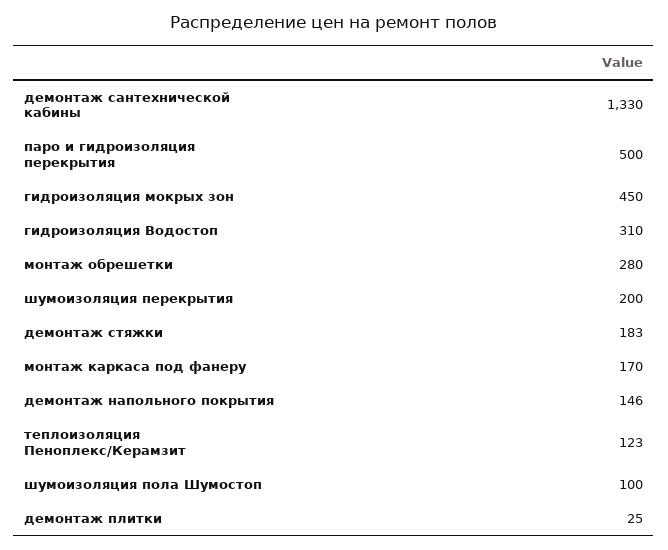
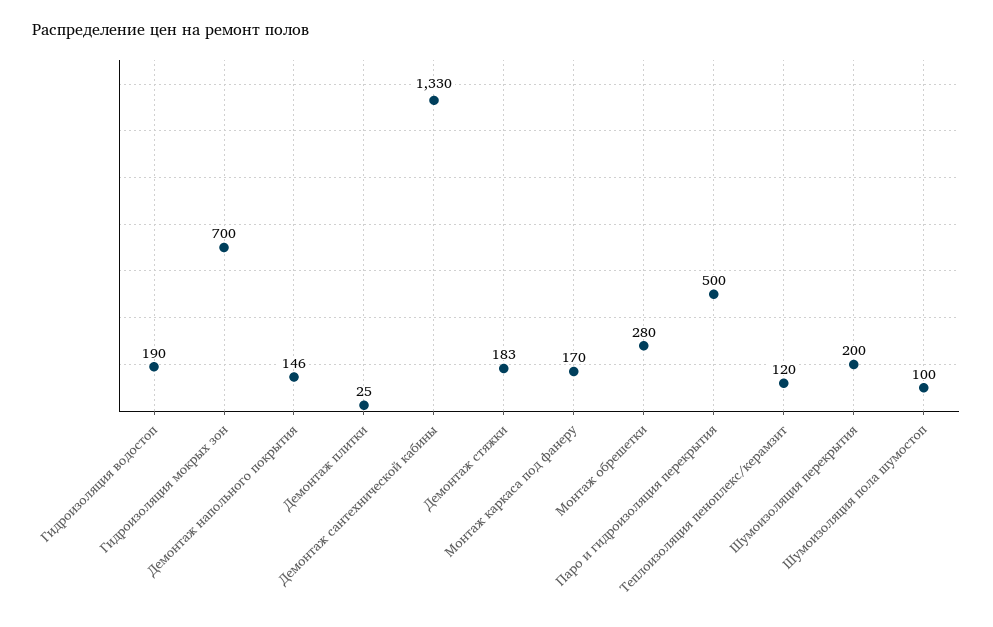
  {
    "демонтаж сантехнической кабины": 1330,
    "паро и гидроизоляция перекрытия": 500,
-   "гидроизоляция мокрых зон": 450,
+   "гидроизоляция мокрых зон": 700,
-   "гидроизоляция Водостоп": 310,
+   "гидроизоляция Водостоп": 190,
    "монтаж обрешетки": 280,
    "шумоизоляция перекрытия": 200,
    "демонтаж стяжки": 183,
    "монтаж каркаса под фанеру": 170,
    "демонтаж напольного покрытия": 146,
-   "теплоизоляция Пеноплекс/Керамзит": 123,
+   "теплоизоляция Пеноплекс/Керамзит": 120,
    "шумоизоляция пола Шумостоп": 100,
    "демонтаж плитки": 25
  }

